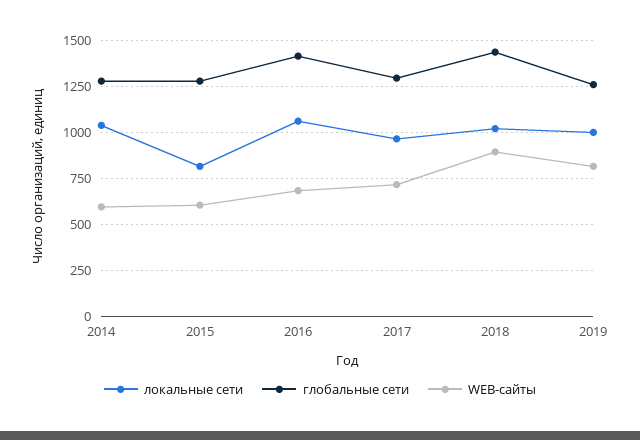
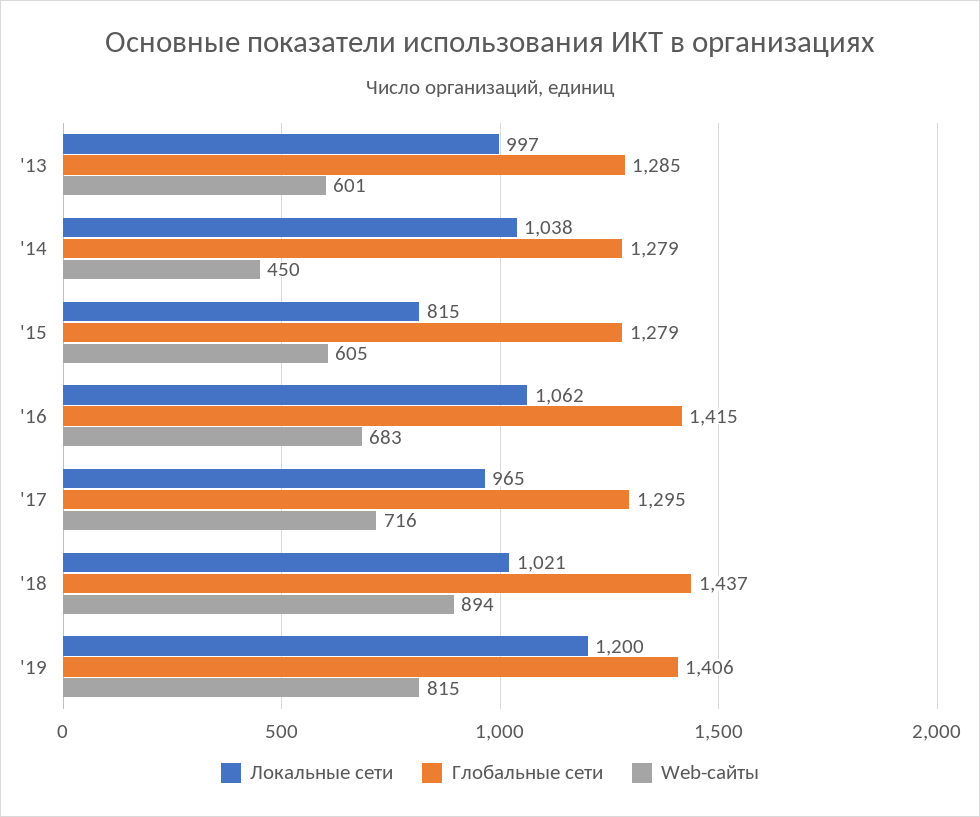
  {
    "локальные сети": {
      "2014": 1038,
      "2015": 815,
      "2016": 1062,
      "2017": 965,
      "2018": 1021,
-     "2019": 1000
+     "2019": 1200,
+     "'13": 997
    },
    "глобальные сети": {
      "2014": 1279,
      "2015": 1279,
      "2016": 1415,
      "2017": 1295,
      "2018": 1437,
-     "2019": 1250
+     "2019": 1406,
+     "'13": 1285
    },
    "WEB-сайты": {
-     "2014": 600,
+     "2014": 450,
      "2015": 605,
      "2016": 683,
      "2017": 716,
      "2018": 894,
-     "2019": 815
+     "2019": 815,
+     "'13": 601
    }
  }

